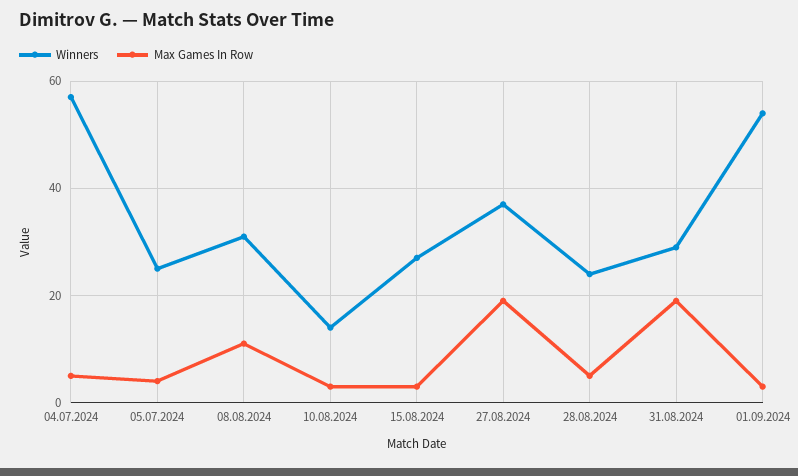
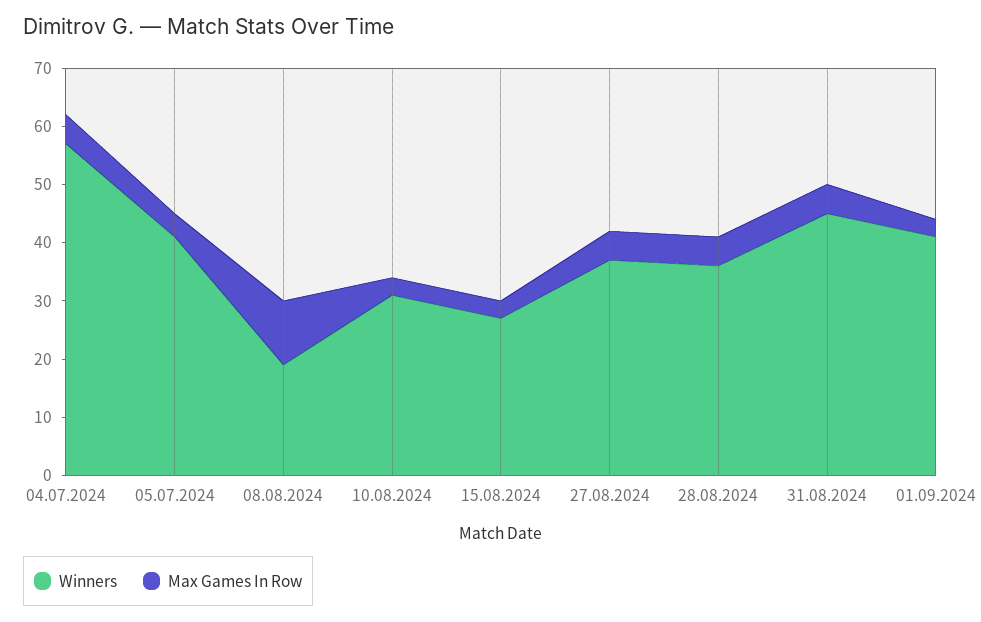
  {
    "Winners": {
      "04.07.2024": 55,
-     "05.07.2024": 25,
+     "05.07.2024": 40,
-     "08.08.2024": 30,
+     "08.08.2024": 20,
-     "10.08.2024": 15,
+     "10.08.2024": 30,
      "15.08.2024": 25,
      "27.08.2024": 35,
-     "28.08.2024": 25,
+     "28.08.2024": 35,
-     "31.08.2024": 30,
+     "31.08.2024": 45,
-     "01.09.2024": 55
+     "01.09.2024": 40
    },
    "Max Games In Row": {
      "04.07.2024": 5,
      "05.07.2024": 5,
      "08.08.2024": 10,
      "10.08.2024": 5,
      "15.08.2024": 5,
-     "27.08.2024": 20,
+     "27.08.2024": 5,
      "28.08.2024": 5,
-     "31.08.2024": 20,
+     "31.08.2024": 5,
      "01.09.2024": 5
    }
  }

